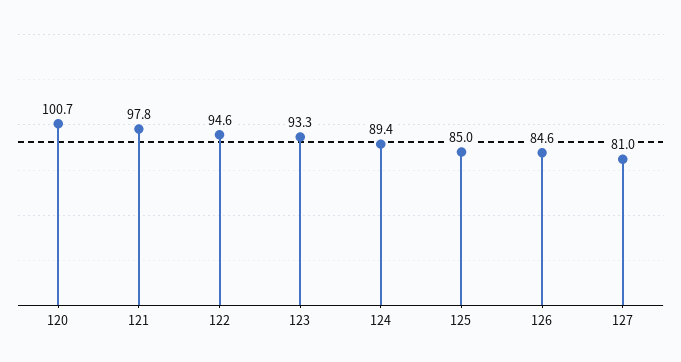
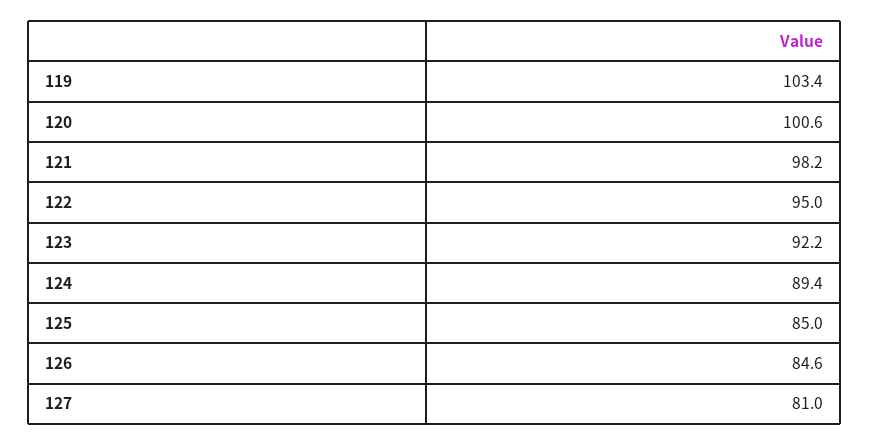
  {
-   "120": 100.7,
+   "120": 100.6,
-   "121": 97.8,
+   "121": 98.2,
-   "122": 94.6,
+   "122": 95,
-   "123": 93.3,
+   "123": 92.2,
    "124": 89.4,
    "125": 85,
    "126": 84.6,
-   "127": 81
+   "127": 81,
+   "119": 103.4
  }

